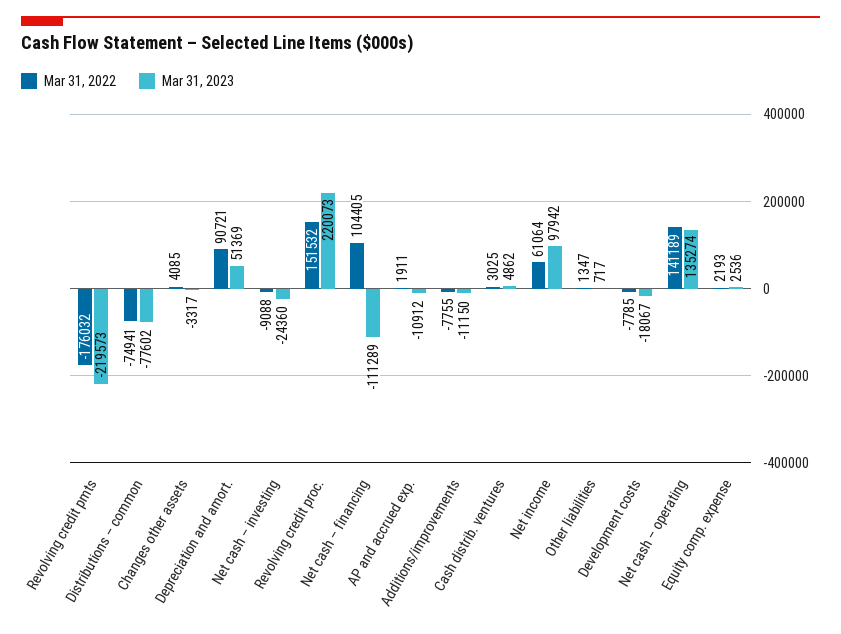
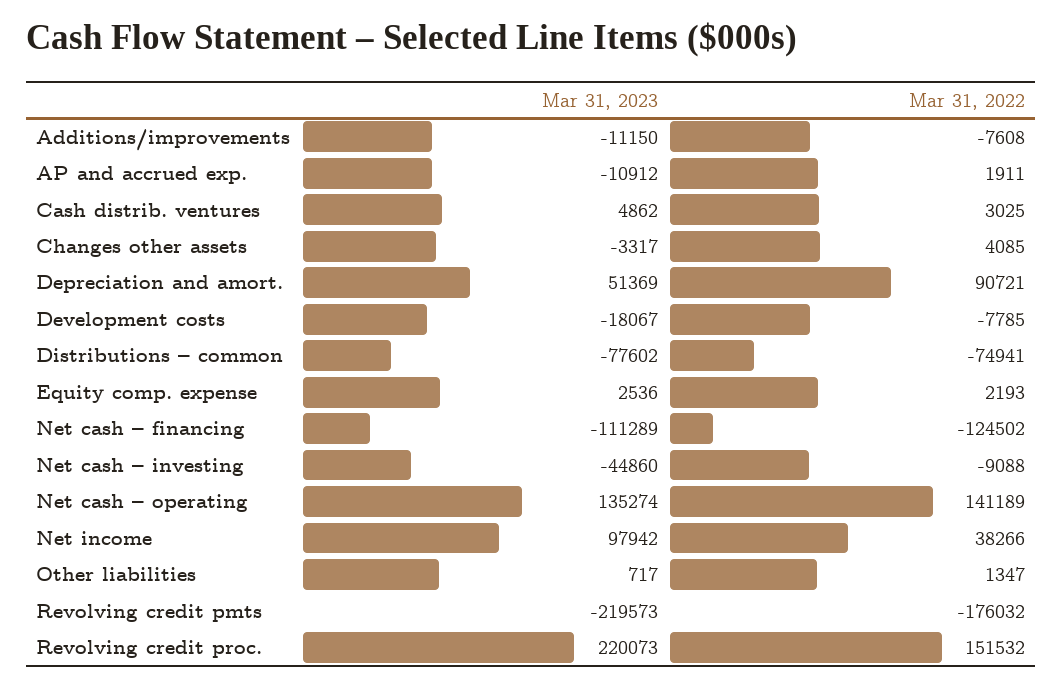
  {
    "Mar 31, 2022": {
      "Revolving credit pmts": -176032,
      "Distributions – common": -74941,
      "Changes other assets": 4085,
      "Depreciation and amort.": 90721,
      "Net cash – investing": -9088,
      "Revolving credit proc.": 151532,
-     "Net cash – financing": 104405,
+     "Net cash – financing": -124502,
      "AP and accrued exp.": 1911,
-     "Additions/improvements": -7755,
+     "Additions/improvements": -7608,
      "Cash distrib. ventures": 3025,
-     "Net income": 61064,
+     "Net income": 38266,
      "Other liabilities": 1347,
      "Development costs": -7785,
      "Net cash – operating": 141189,
      "Equity comp. expense": 2193
    },
    "Mar 31, 2023": {
      "Revolving credit pmts": -219573,
      "Distributions – common": -77602,
      "Changes other assets": -3317,
      "Depreciation and amort.": 51369,
-     "Net cash – investing": -24360,
+     "Net cash – investing": -44860,
      "Revolving credit proc.": 220073,
      "Net cash – financing": -111289,
      "AP and accrued exp.": -10912,
      "Additions/improvements": -11150,
      "Cash distrib. ventures": 4862,
      "Net income": 97942,
      "Other liabilities": 717,
      "Development costs": -18067,
      "Net cash – operating": 135274,
      "Equity comp. expense": 2536
    }
  }

